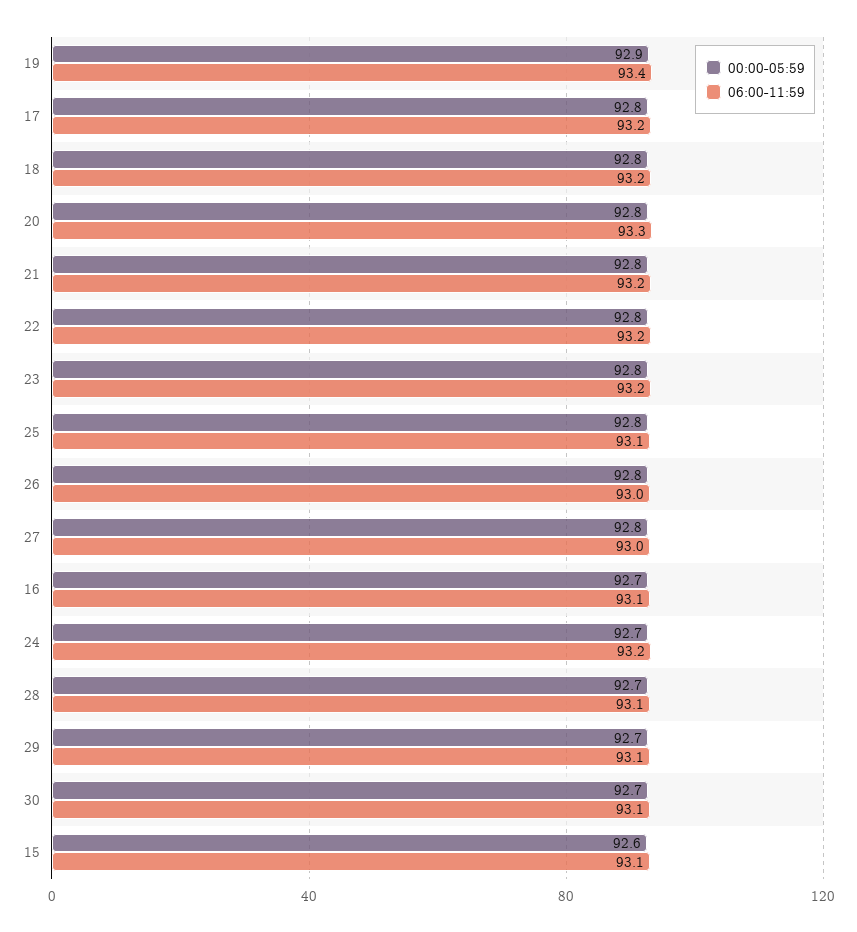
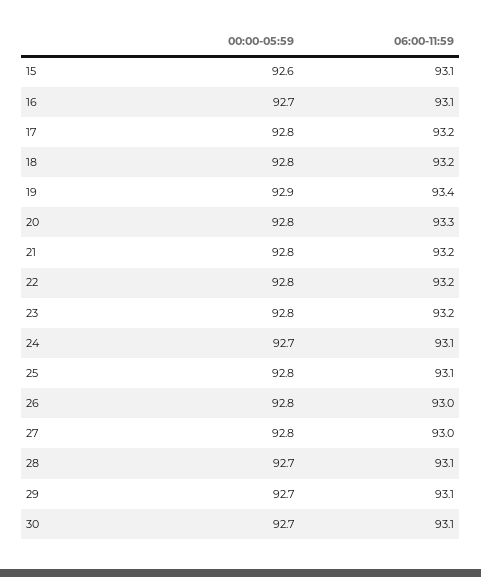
  {
    "00:00-05:59": {
      "19": 92.9,
      "17": 92.8,
      "18": 92.8,
      "20": 92.8,
      "21": 92.8,
      "22": 92.8,
      "23": 92.8,
      "25": 92.8,
      "26": 92.8,
      "27": 92.8,
      "16": 92.7,
      "24": 92.7,
      "28": 92.7,
      "29": 92.7,
      "30": 92.7,
      "15": 92.6
    },
    "06:00-11:59": {
      "19": 93.4,
      "17": 93.2,
      "18": 93.2,
      "20": 93.3,
      "21": 93.2,
      "22": 93.2,
      "23": 93.2,
      "25": 93.1,
      "26": 93,
      "27": 93,
      "16": 93.1,
-     "24": 93.2,
+     "24": 93.1,
      "28": 93.1,
      "29": 93.1,
      "30": 93.1,
      "15": 93.1
    }
  }

